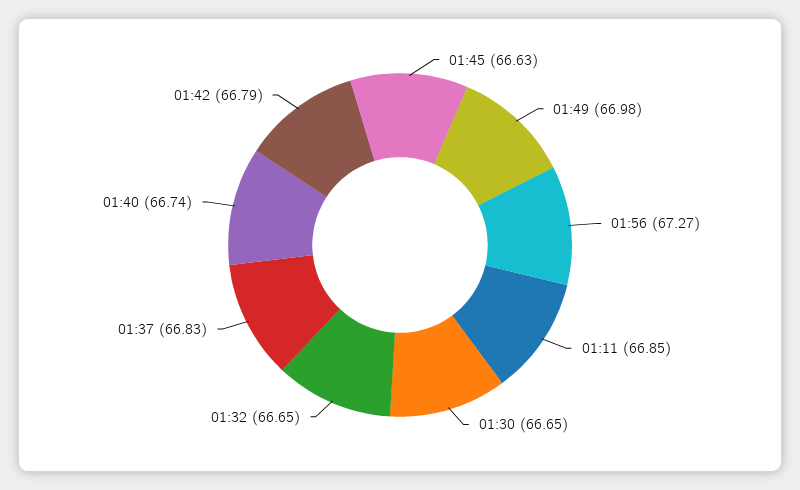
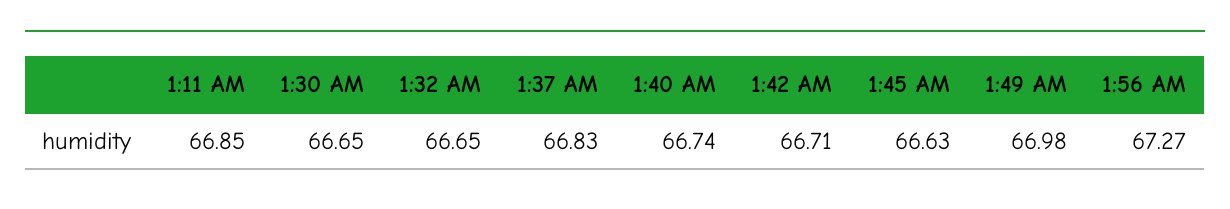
  {
    "01:45": 66.63,
    "01:49": 66.98,
    "01:56": 67.27,
    "01:11": 66.85,
    "01:30": 66.65,
    "01:32": 66.65,
    "01:37": 66.83,
    "01:40": 66.74,
-   "01:42": 66.79
+   "01:42": 66.71
  }

